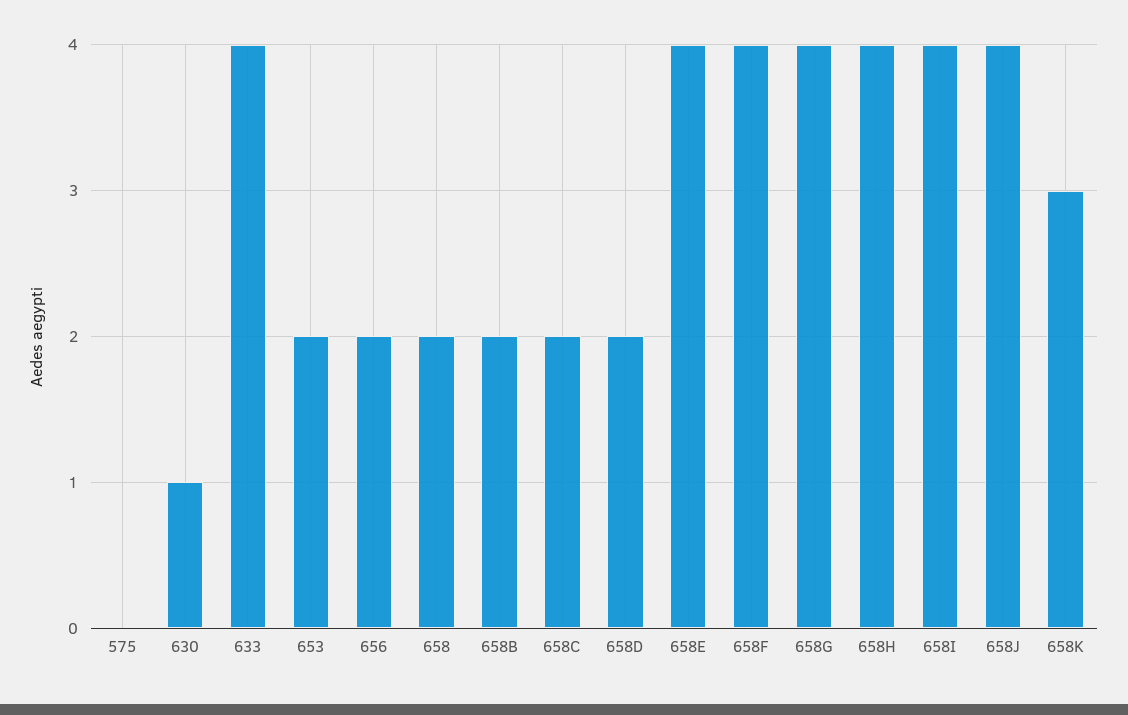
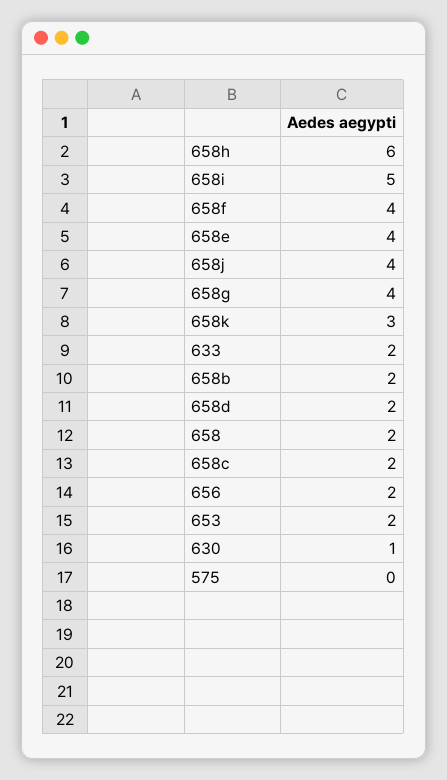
  {
    "575": 0,
    "630": 1,
-   "633": 4,
+   "633": 2,
    "653": 2,
    "656": 2,
    "658": 2,
    "658B": 2,
    "658C": 2,
    "658D": 2,
    "658E": 4,
    "658F": 4,
    "658G": 4,
-   "658H": 4,
+   "658H": 6,
-   "658I": 4,
+   "658I": 5,
    "658J": 4,
    "658K": 3
  }

